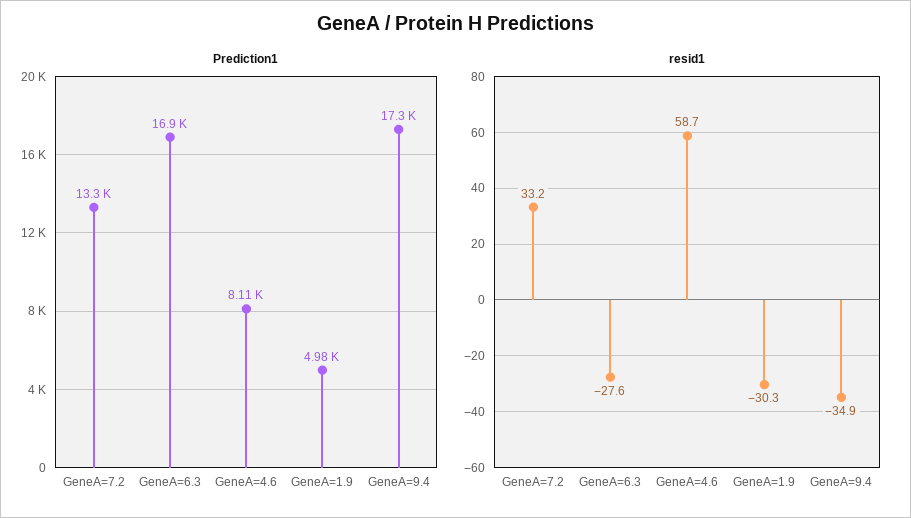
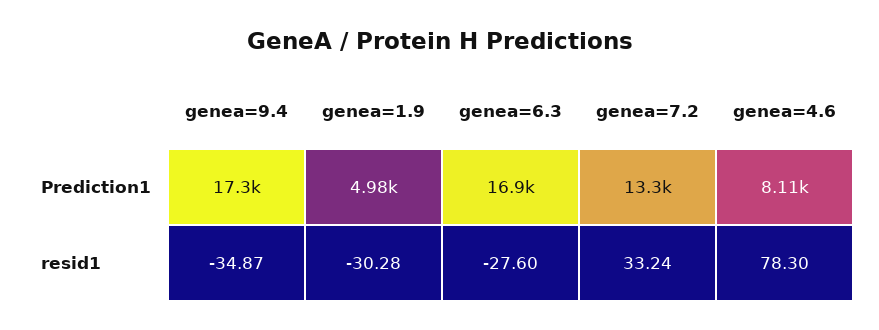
  {
    "Prediction1": {
      "GeneA=7.2": 13300,
      "GeneA=6.3": 16900,
      "GeneA=4.6": 8110,
      "GeneA=1.9": 4980,
      "GeneA=9.4": 17300
    },
    "resid1": {
      "GeneA=7.2": 33.24,
      "GeneA=6.3": -27.6,
-     "GeneA=4.6": 58.7,
+     "GeneA=4.6": 78.3,
      "GeneA=1.9": -30.28,
      "GeneA=9.4": -34.87
    }
  }

